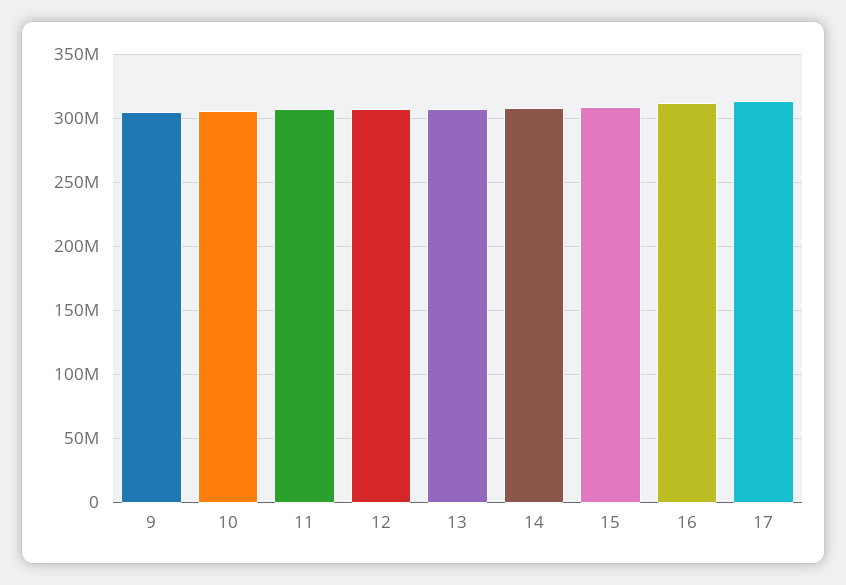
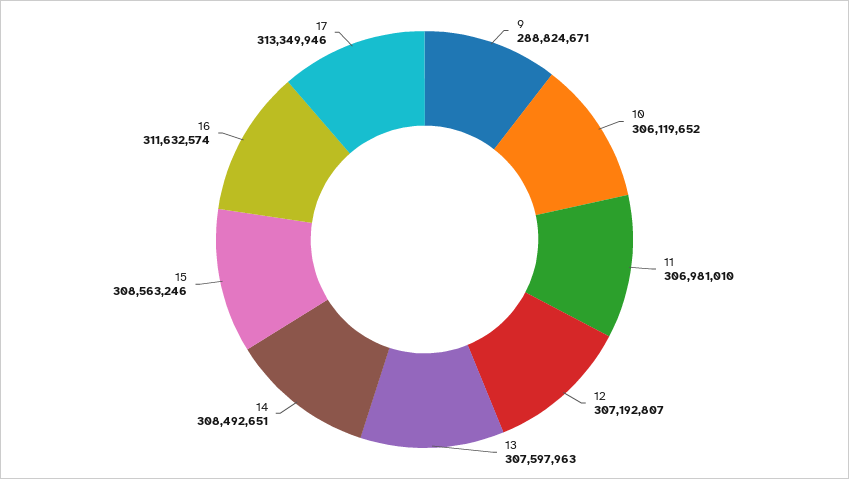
  {
-   "9": 305000000,
+   "9": 288824671,
    "10": 306119652,
    "11": 306981010,
    "12": 307192807,
    "13": 307597963,
    "14": 308492651,
    "15": 308563246,
    "16": 311632574,
    "17": 313349946
  }

